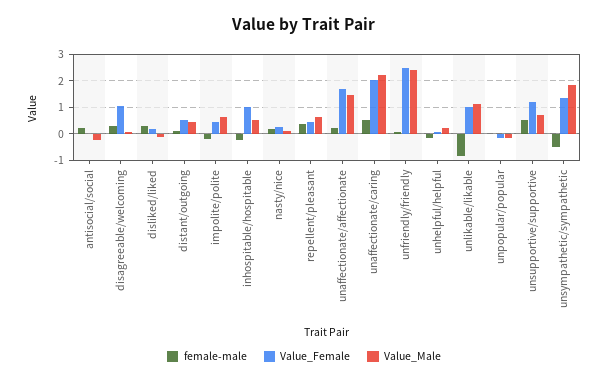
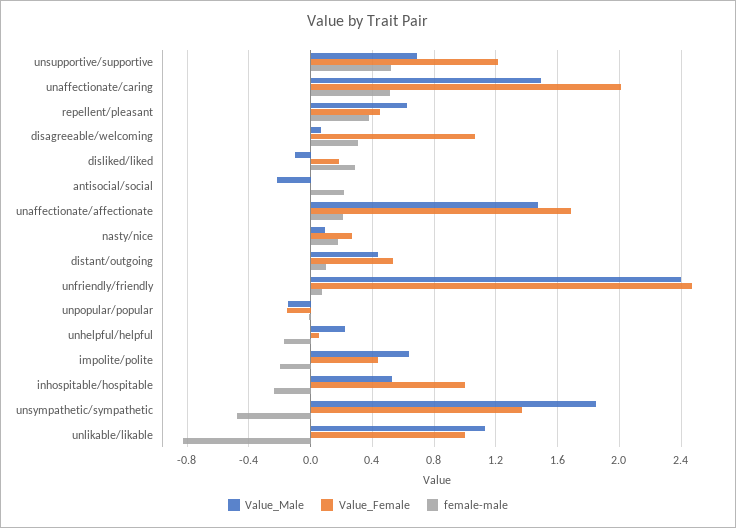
  {
    "female-male": {
      "antisocial/social": 0.2,
      "disagreeable/welcoming": 0.3,
      "disliked/liked": 0.3,
      "distant/outgoing": 0.1,
      "impolite/polite": -0.2,
      "inhospitable/hospitable": -0.25,
      "nasty/nice": 0.15,
      "repellent/pleasant": 0.4,
      "unaffectionate/affectionate": 0.2,
      "unaffectionate/caring": 0.5,
      "unfriendly/friendly": 0.05,
      "unhelpful/helpful": -0.15,
      "unlikable/likable": -0.85,
      "unpopular/popular": 0,
      "unsupportive/supportive": 0.5,
      "unsympathetic/sympathetic": -0.5
    },
    "Value_Female": {
      "antisocial/social": 0,
      "disagreeable/welcoming": 1.05,
      "disliked/liked": 0.2,
      "distant/outgoing": 0.55,
      "impolite/polite": 0.45,
      "inhospitable/hospitable": 1,
      "nasty/nice": 0.25,
      "repellent/pleasant": 0.45,
      "unaffectionate/affectionate": 1.7,
      "unaffectionate/caring": 2,
      "unfriendly/friendly": 2.45,
      "unhelpful/helpful": 0.05,
      "unlikable/likable": 1,
      "unpopular/popular": -0.15,
      "unsupportive/supportive": 1.2,
      "unsympathetic/sympathetic": 1.35
    },
    "Value_Male": {
      "antisocial/social": -0.2,
      "disagreeable/welcoming": 0.05,
      "disliked/liked": -0.1,
      "distant/outgoing": 0.45,
      "impolite/polite": 0.65,
      "inhospitable/hospitable": 0.55,
      "nasty/nice": 0.1,
      "repellent/pleasant": 0.65,
      "unaffectionate/affectionate": 1.45,
-     "unaffectionate/caring": 2.25,
+     "unaffectionate/caring": 1.5,
      "unfriendly/friendly": 2.4,
      "unhelpful/helpful": 0.2,
      "unlikable/likable": 1.15,
      "unpopular/popular": -0.15,
      "unsupportive/supportive": 0.7,
      "unsympathetic/sympathetic": 1.85
    }
  }

